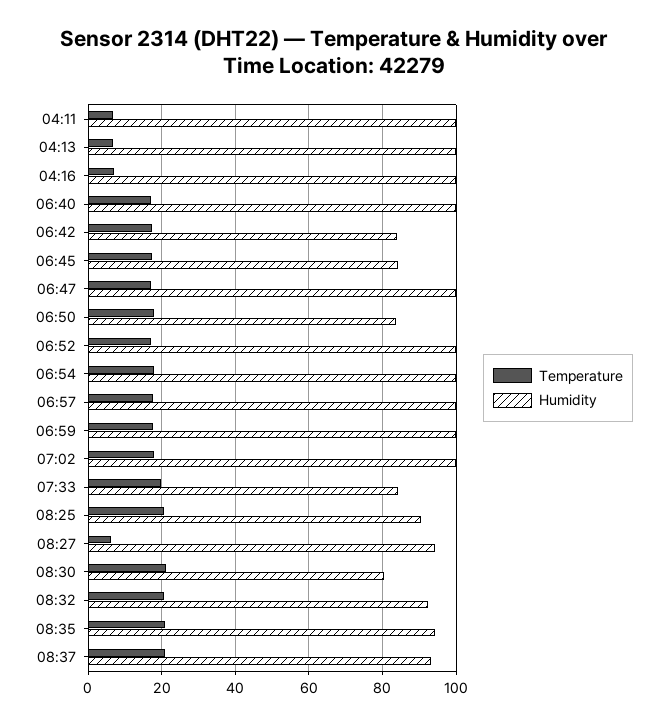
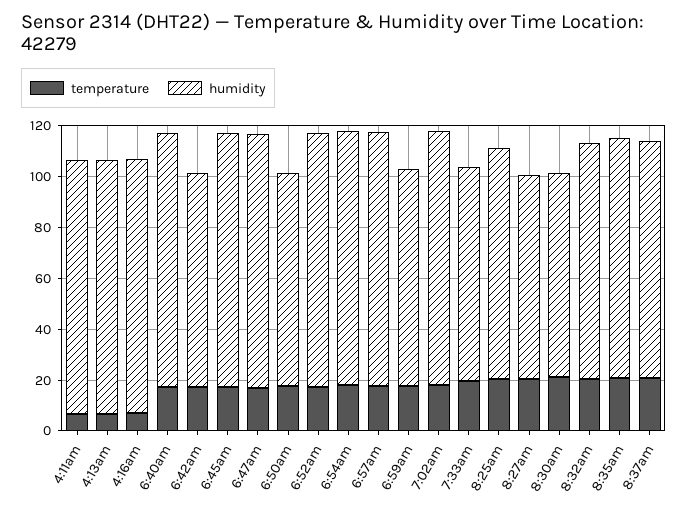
  {
    "Temperature": {
      "04:11": 6,
      "04:13": 6,
      "04:16": 6,
      "06:40": 18,
      "06:42": 18,
      "06:45": 18,
      "06:47": 18,
      "06:50": 18,
      "06:52": 18,
      "06:54": 18,
      "06:57": 18,
      "06:59": 18,
      "07:02": 18,
      "07:33": 20,
      "08:25": 20,
-     "08:27": 6,
+     "08:27": 20,
      "08:30": 22,
      "08:32": 20,
      "08:35": 20,
      "08:37": 20
    },
    "Humidity": {
      "04:11": 100,
      "04:13": 100,
      "04:16": 100,
      "06:40": 100,
      "06:42": 84,
-     "06:45": 84,
+     "06:45": 100,
      "06:47": 100,
      "06:50": 84,
      "06:52": 100,
      "06:54": 100,
      "06:57": 100,
-     "06:59": 100,
+     "06:59": 85,
      "07:02": 100,
      "07:33": 84,
      "08:25": 90,
-     "08:27": 94,
+     "08:27": 80,
      "08:30": 80,
      "08:32": 92,
      "08:35": 94,
      "08:37": 94
    }
  }

